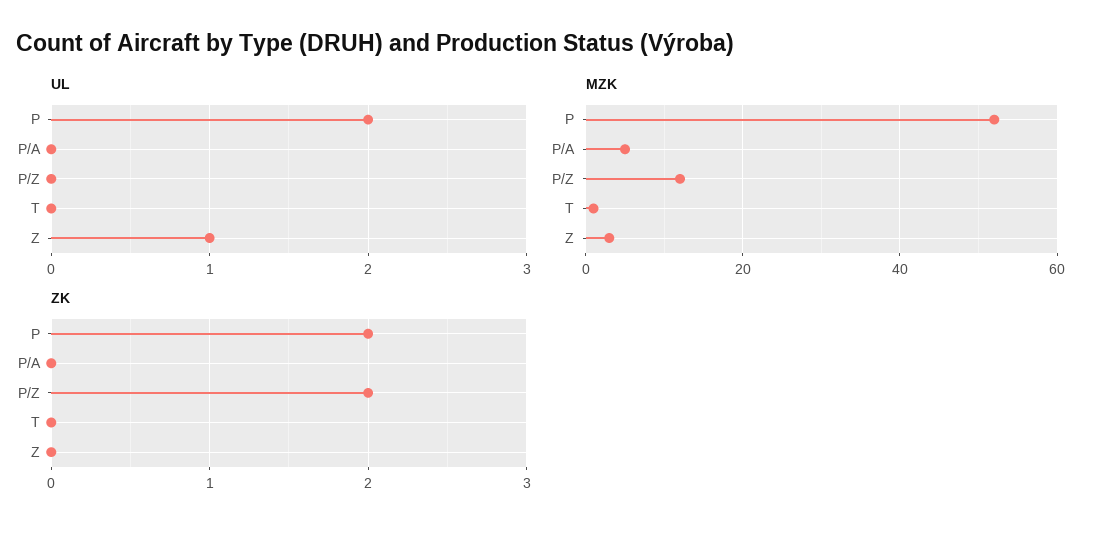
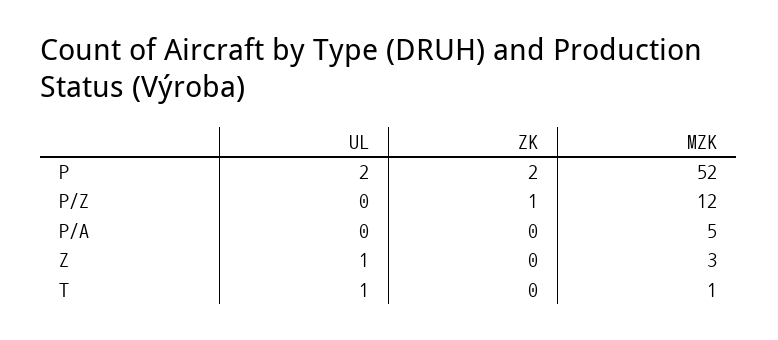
  {
    "UL": {
      "P": 2,
      "P/A": 0,
      "P/Z": 0,
-     "T": 0,
+     "T": 1,
      "Z": 1
    },
    "MZK": {
      "P": 52,
      "P/A": 5,
      "P/Z": 12,
      "T": 1,
      "Z": 3
    },
    "ZK": {
      "P": 2,
      "P/A": 0,
-     "P/Z": 2,
+     "P/Z": 1,
      "T": 0,
      "Z": 0
    }
  }

